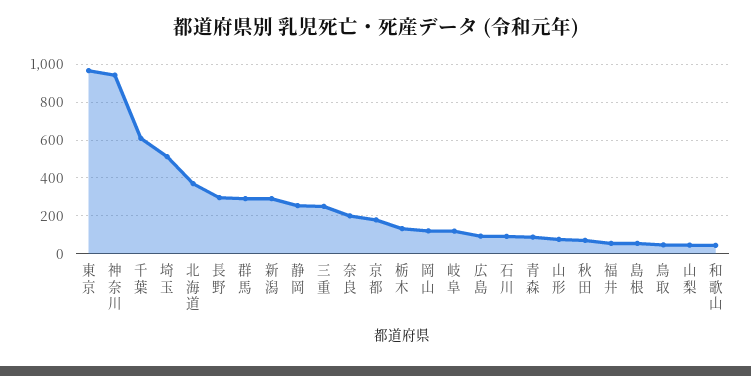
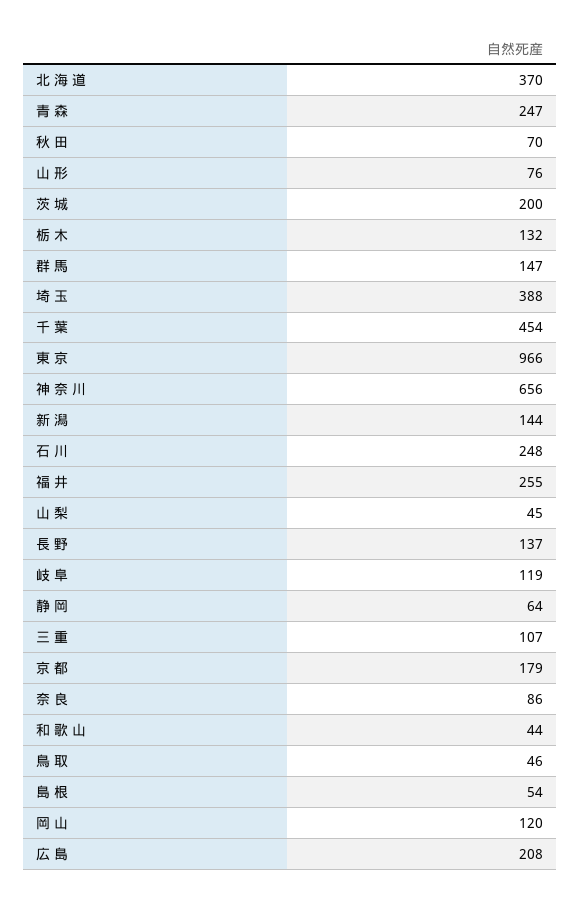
  {
    "東 京": 966,
-   "神 奈 川": 950,
+   "神 奈 川": 656,
-   "千 葉": 600,
+   "千 葉": 454,
-   "埼 玉": 500,
+   "埼 玉": 388,
    "北 海 道": 370,
-   "長 野": 300,
+   "長 野": 137,
-   "群 馬": 300,
+   "群 馬": 147,
-   "新 潟": 300,
+   "新 潟": 144,
-   "静 岡": 250,
+   "静 岡": 64,
-   "三 重": 250,
+   "三 重": 107,
-   "奈 良": 200,
+   "奈 良": 86,
    "京 都": 179,
    "栃 木": 132,
    "岡 山": 120,
    "岐 阜": 119,
-   "広 島": 100,
+   "広 島": 208,
-   "石 川": 100,
+   "石 川": 248,
-   "青 森": 100,
+   "青 森": 247,
    "山 形": 76,
    "秋 田": 70,
-   "福 井": 50,
+   "福 井": 255,
    "島 根": 54,
    "鳥 取": 46,
    "山 梨": 45,
-   "和 歌 山": 44
+   "和 歌 山": 44,
+   "茨 城": 200
  }

